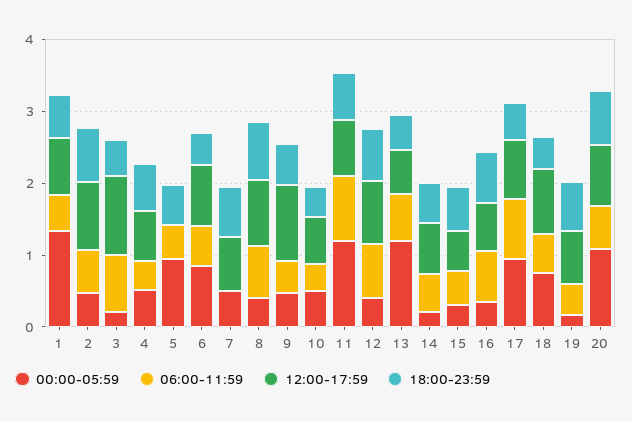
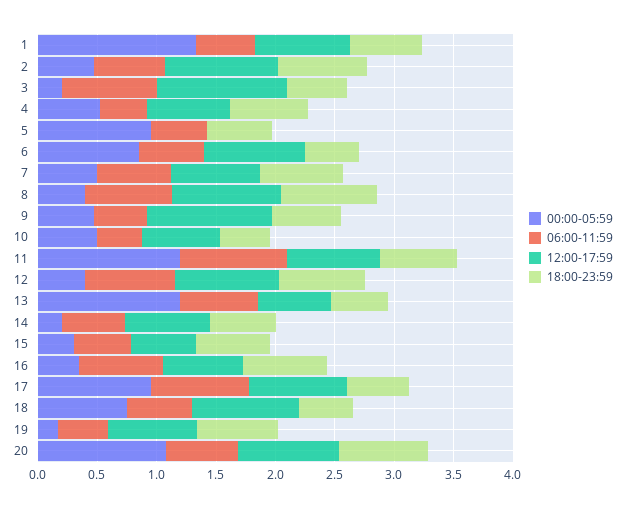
  {
    "00:00-05:59": {
      "1": 1.3,
      "2": 0.5,
      "3": 0.2,
      "4": 0.5,
      "5": 1,
      "6": 0.9,
      "7": 0.5,
      "8": 0.4,
      "9": 0.5,
      "10": 0.5,
      "11": 1.2,
      "12": 0.4,
      "13": 1.2,
      "14": 0.2,
      "15": 0.3,
      "16": 0.4,
      "17": 1,
      "18": 0.8,
      "19": 0.2,
      "20": 1.1
    },
    "06:00-11:59": {
      "1": 0.5,
      "2": 0.6,
      "3": 0.8,
      "4": 0.4,
      "5": 0.5,
      "6": 0.6,
-     "7": 0,
+     "7": 0.6,
      "8": 0.7,
      "9": 0.5,
      "10": 0.4,
      "11": 0.9,
      "12": 0.8,
      "13": 0.7,
      "14": 0.5,
      "15": 0.5,
      "16": 0.7,
      "17": 0.8,
      "18": 0.6,
      "19": 0.4,
      "20": 0.6
    },
    "12:00-17:59": {
      "1": 0.8,
      "2": 1,
      "3": 1.1,
      "4": 0.7,
      "5": 0,
      "6": 0.9,
      "7": 0.8,
      "8": 0.9,
      "9": 1.1,
      "10": 0.7,
      "11": 0.8,
      "12": 0.9,
      "13": 0.6,
      "14": 0.7,
      "15": 0.6,
      "16": 0.7,
      "17": 0.8,
      "18": 0.9,
      "19": 0.8,
      "20": 0.9
    },
    "18:00-23:59": {
      "1": 0.6,
      "2": 0.8,
      "3": 0.5,
      "4": 0.7,
      "5": 0.6,
      "6": 0.5,
      "7": 0.7,
      "8": 0.8,
      "9": 0.6,
      "10": 0.4,
      "11": 0.7,
      "12": 0.7,
      "13": 0.5,
      "14": 0.6,
      "15": 0.6,
      "16": 0.7,
      "17": 0.5,
      "18": 0.5,
      "19": 0.7,
      "20": 0.8
    }
  }

